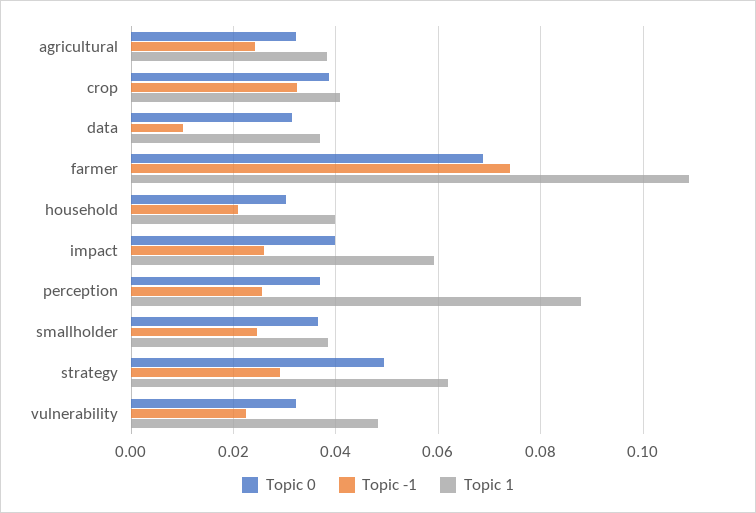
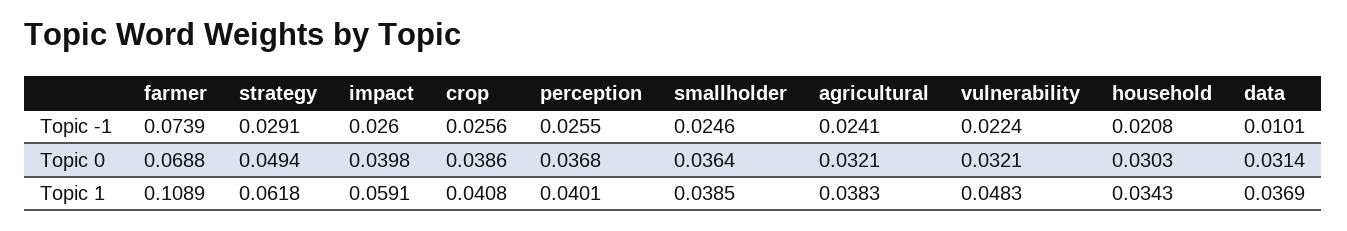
  {
    "Topic 0": {
      "agricultural": 0.0321,
      "crop": 0.0386,
      "data": 0.0314,
      "farmer": 0.0688,
      "household": 0.0303,
      "impact": 0.0398,
      "perception": 0.0368,
      "smallholder": 0.0364,
      "strategy": 0.0494,
      "vulnerability": 0.0321
    },
    "Topic -1": {
      "agricultural": 0.0241,
-     "crop": 0.032,
+     "crop": 0.0256,
      "data": 0.0101,
      "farmer": 0.0739,
      "household": 0.0208,
      "impact": 0.026,
      "perception": 0.0255,
      "smallholder": 0.0246,
      "strategy": 0.0291,
      "vulnerability": 0.0224
    },
    "Topic 1": {
      "agricultural": 0.0383,
      "crop": 0.0408,
      "data": 0.0369,
      "farmer": 0.1089,
-     "household": 0.04,
+     "household": 0.0343,
      "impact": 0.0591,
-     "perception": 0.088,
+     "perception": 0.0401,
      "smallholder": 0.0385,
      "strategy": 0.0618,
      "vulnerability": 0.0483
    }
  }

